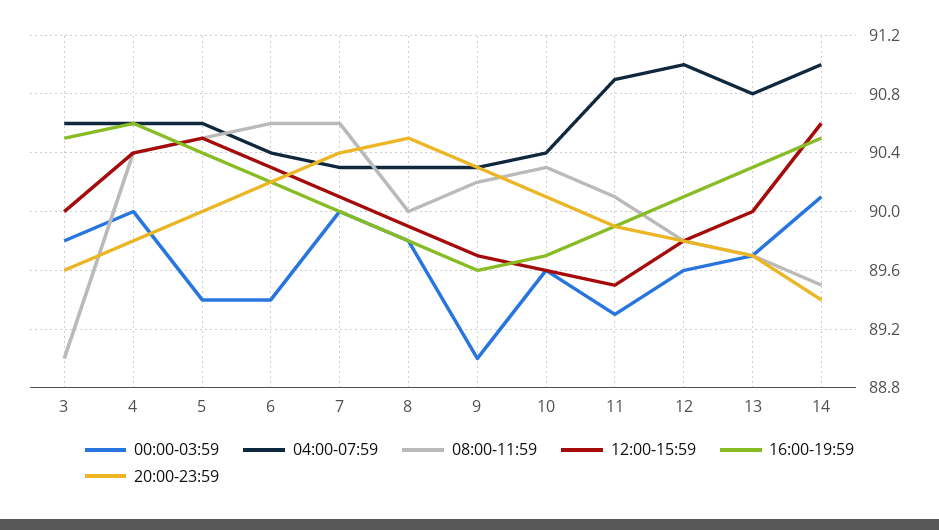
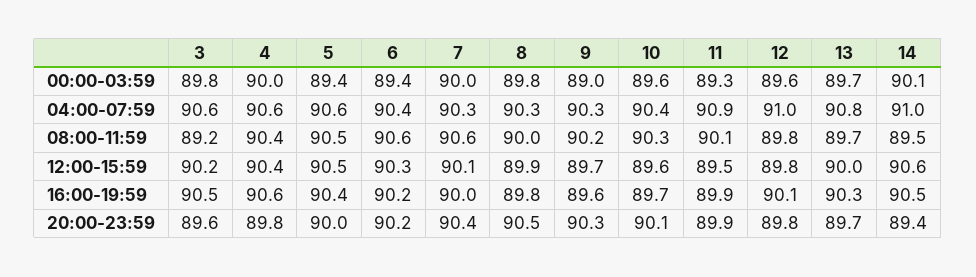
  {
    "00:00-03:59": {
      "3": 89.8,
      "4": 90,
      "5": 89.4,
      "6": 89.4,
      "7": 90,
      "8": 89.8,
      "9": 89,
      "10": 89.6,
      "11": 89.3,
      "12": 89.6,
      "13": 89.7,
      "14": 90.1
    },
    "04:00-07:59": {
      "3": 90.6,
      "4": 90.6,
      "5": 90.6,
      "6": 90.4,
      "7": 90.3,
      "8": 90.3,
      "9": 90.3,
      "10": 90.4,
      "11": 90.9,
      "12": 91,
      "13": 90.8,
      "14": 91
    },
    "08:00-11:59": {
-     "3": 89,
+     "3": 89.2,
      "4": 90.4,
      "5": 90.5,
      "6": 90.6,
      "7": 90.6,
      "8": 90,
      "9": 90.2,
      "10": 90.3,
      "11": 90.1,
      "12": 89.8,
      "13": 89.7,
      "14": 89.5
    },
    "12:00-15:59": {
-     "3": 90,
+     "3": 90.2,
      "4": 90.4,
      "5": 90.5,
      "6": 90.3,
      "7": 90.1,
      "8": 89.9,
      "9": 89.7,
      "10": 89.6,
      "11": 89.5,
      "12": 89.8,
      "13": 90,
      "14": 90.6
    },
    "16:00-19:59": {
      "3": 90.5,
      "4": 90.6,
      "5": 90.4,
      "6": 90.2,
      "7": 90,
      "8": 89.8,
      "9": 89.6,
      "10": 89.7,
      "11": 89.9,
      "12": 90.1,
      "13": 90.3,
      "14": 90.5
    },
    "20:00-23:59": {
      "3": 89.6,
      "4": 89.8,
      "5": 90,
      "6": 90.2,
      "7": 90.4,
      "8": 90.5,
      "9": 90.3,
      "10": 90.1,
      "11": 89.9,
      "12": 89.8,
      "13": 89.7,
      "14": 89.4
    }
  }

